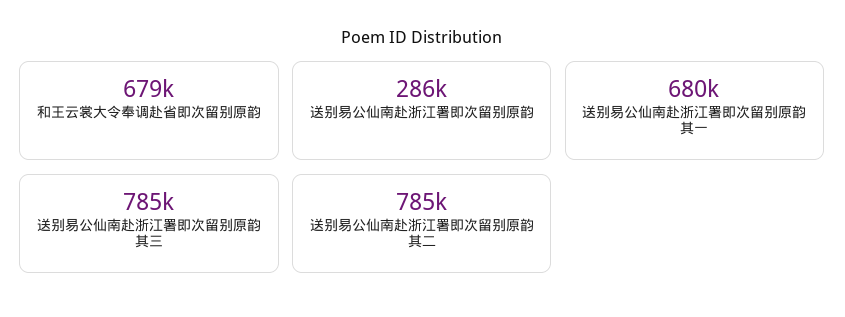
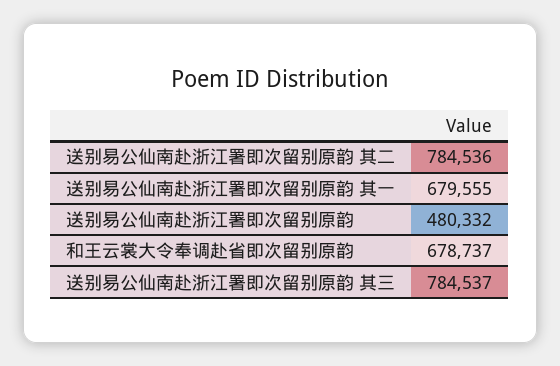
  {
    "和王云裳大令奉调赴省即次留别原韵": 678737,
-   "送别易公仙南赴浙江署即次留别原韵": 286000,
+   "送别易公仙南赴浙江署即次留别原韵": 480332,
    "送别易公仙南赴浙江署即次留别原韵 其一": 679555,
    "送别易公仙南赴浙江署即次留别原韵 其三": 784537,
    "送别易公仙南赴浙江署即次留别原韵 其二": 784536
  }

